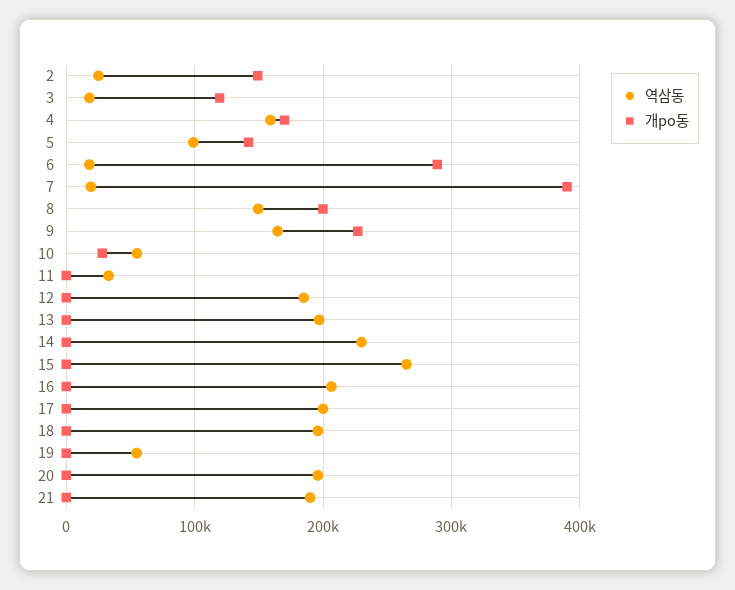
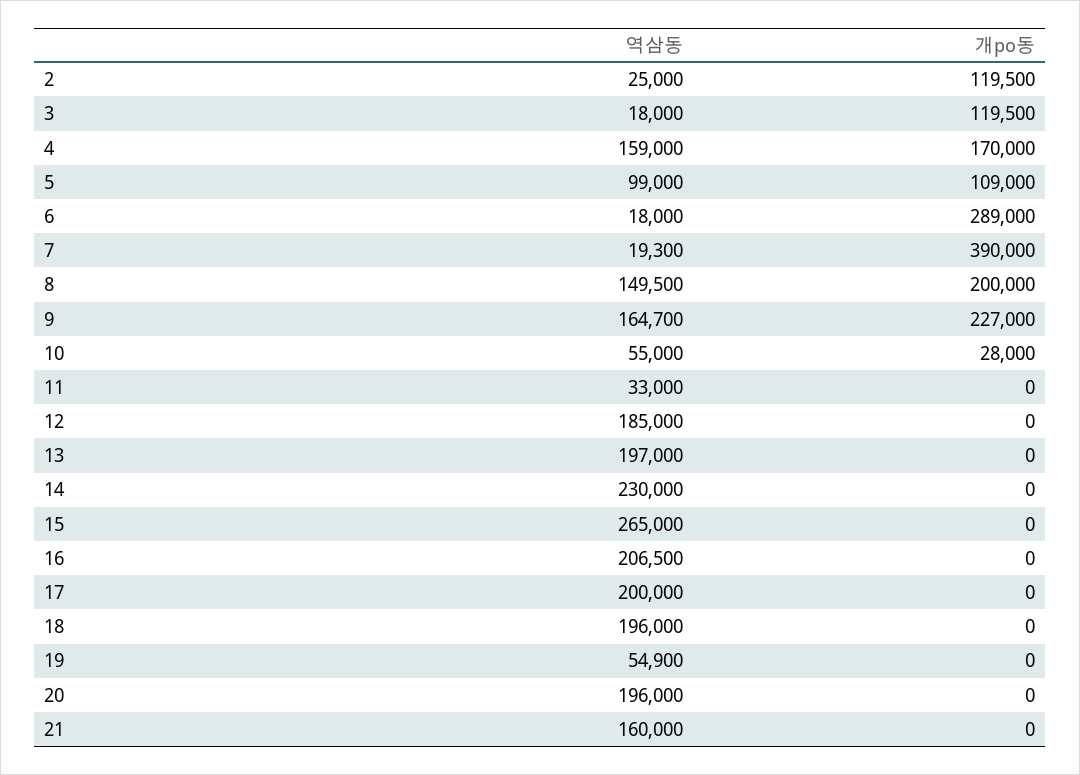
  {
    "역삼동": {
      "2": 25000,
      "3": 18000,
      "4": 159000,
      "5": 99000,
      "6": 18000,
      "7": 19300,
      "8": 149500,
      "9": 164700,
      "10": 55000,
      "11": 33000,
      "12": 185000,
      "13": 197000,
      "14": 230000,
      "15": 265000,
      "16": 206500,
      "17": 200000,
      "18": 196000,
      "19": 54900,
      "20": 196000,
-     "21": 190000
+     "21": 160000
    },
    "개po동": {
-     "2": 150000,
+     "2": 119500,
      "3": 119500,
      "4": 170000,
-     "5": 140000,
+     "5": 109000,
      "6": 289000,
      "7": 390000,
      "8": 200000,
      "9": 227000,
      "10": 28000,
      "11": 0,
      "12": 0,
      "13": 0,
      "14": 0,
      "15": 0,
      "16": 0,
      "17": 0,
      "18": 0,
      "19": 0,
      "20": 0,
      "21": 0
    }
  }

